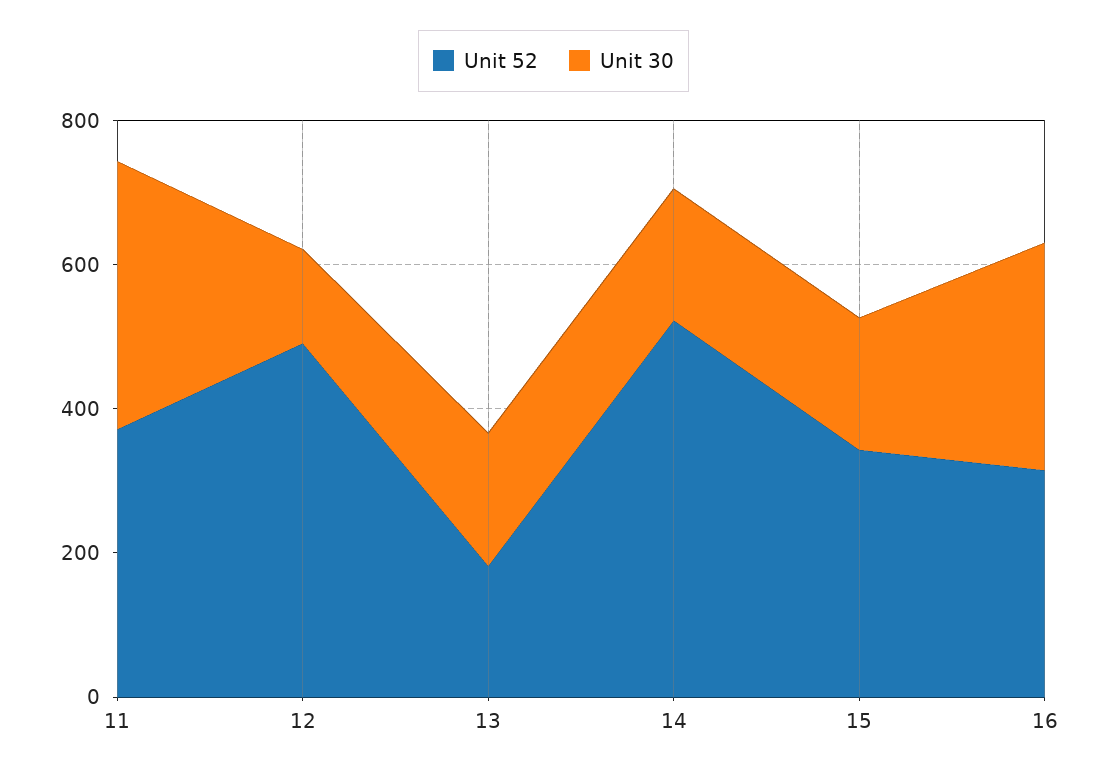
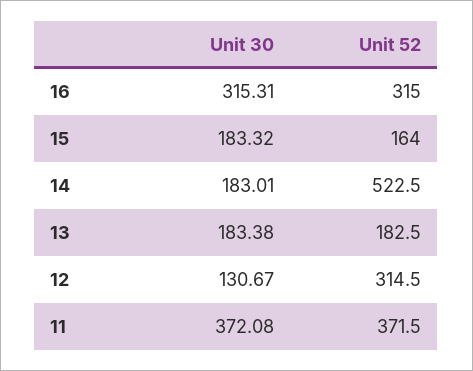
  {
    "Unit 52": {
      "11": 371.5,
-     "12": 500,
+     "12": 314.5,
      "13": 182.5,
      "14": 522.5,
-     "15": 350,
+     "15": 164,
      "16": 315
    },
    "Unit 30": {
      "11": 372.08,
      "12": 130.67,
      "13": 183.38,
      "14": 183.01,
      "15": 183.32,
      "16": 315.31
    }
  }

